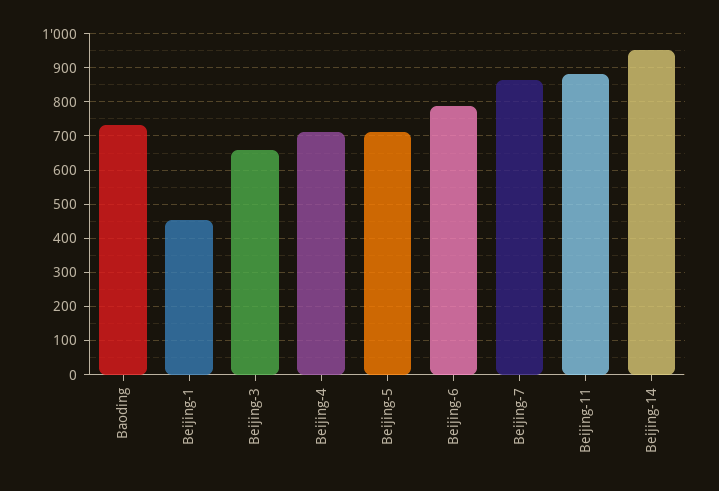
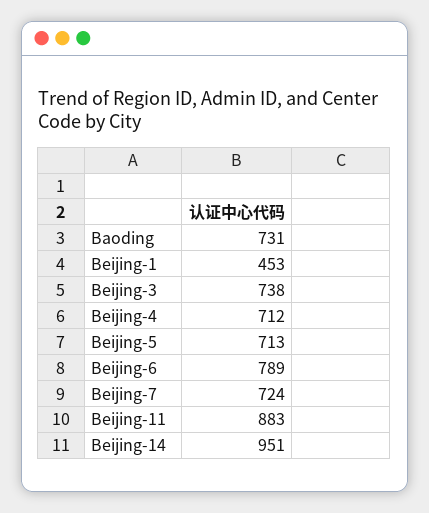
  {
    "Baoding": 731,
    "Beijing-1": 453,
-   "Beijing-3": 660,
+   "Beijing-3": 738,
    "Beijing-4": 712,
    "Beijing-5": 713,
    "Beijing-6": 789,
-   "Beijing-7": 860,
+   "Beijing-7": 724,
    "Beijing-11": 883,
    "Beijing-14": 951
  }

